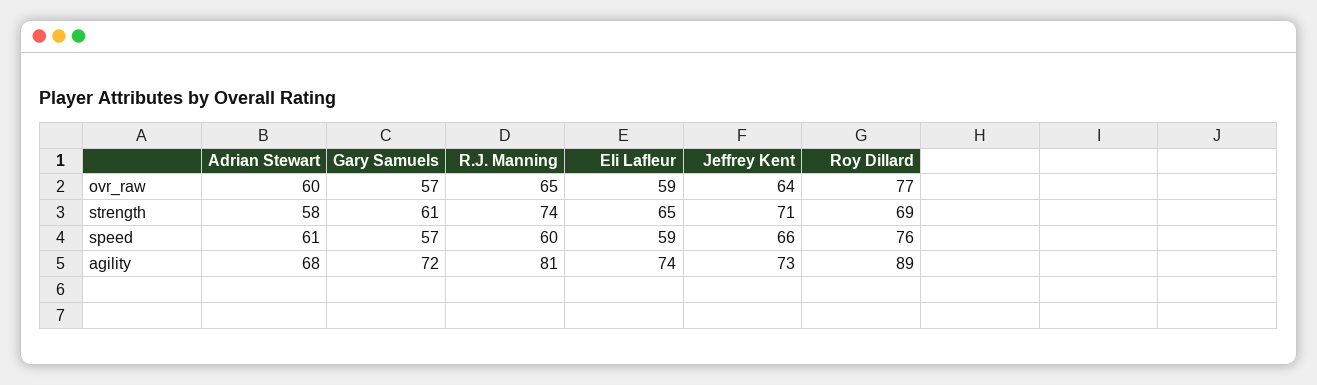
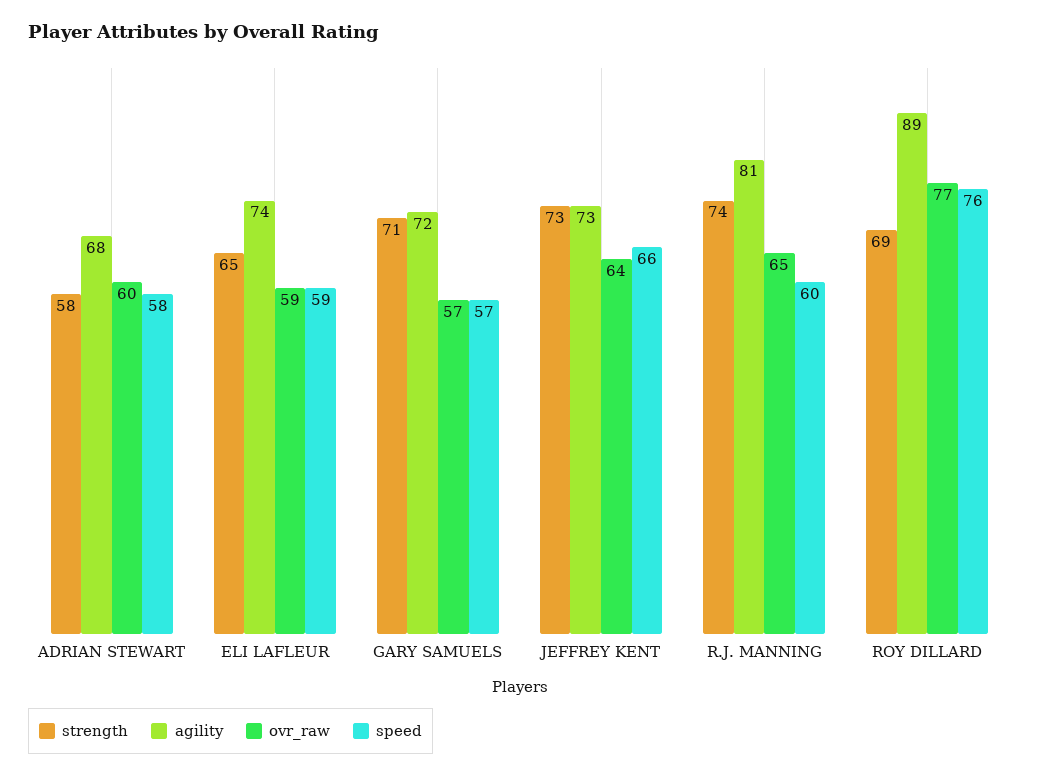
  {
    "ovr_raw": {
      "Adrian Stewart": 60,
      "Gary Samuels": 57,
      "R.J. Manning": 65,
      "Eli Lafleur": 59,
      "Jeffrey Kent": 64,
      "Roy Dillard": 77
    },
    "strength": {
      "Adrian Stewart": 58,
-     "Gary Samuels": 61,
+     "Gary Samuels": 71,
      "R.J. Manning": 74,
      "Eli Lafleur": 65,
-     "Jeffrey Kent": 71,
+     "Jeffrey Kent": 73,
      "Roy Dillard": 69
    },
    "speed": {
-     "Adrian Stewart": 61,
+     "Adrian Stewart": 58,
      "Gary Samuels": 57,
      "R.J. Manning": 60,
      "Eli Lafleur": 59,
      "Jeffrey Kent": 66,
      "Roy Dillard": 76
    },
    "agility": {
      "Adrian Stewart": 68,
      "Gary Samuels": 72,
      "R.J. Manning": 81,
      "Eli Lafleur": 74,
      "Jeffrey Kent": 73,
      "Roy Dillard": 89
    }
  }

